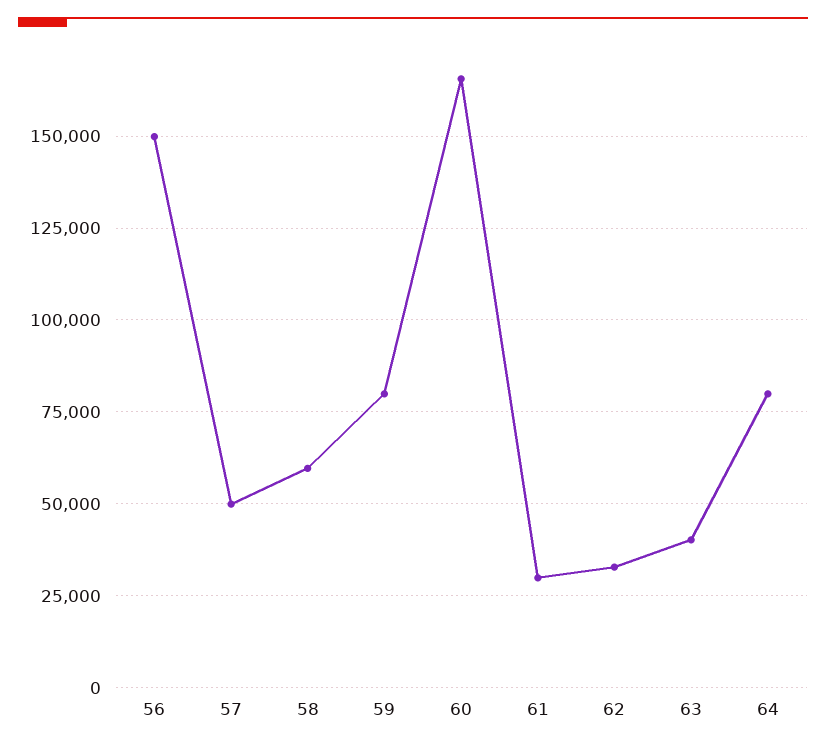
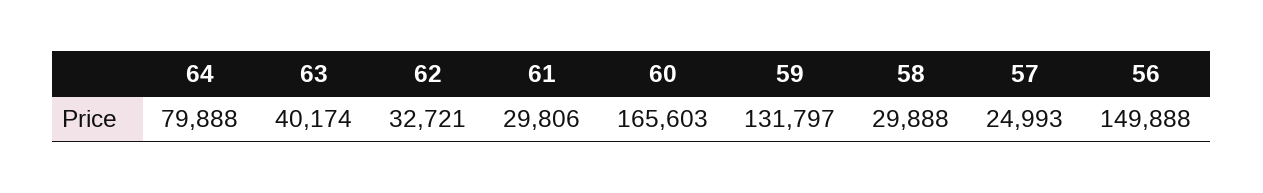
  {
    "56": 149888,
-   "57": 50000,
+   "57": 24993,
-   "58": 60000,
+   "58": 29888,
-   "59": 80000,
+   "59": 131797,
    "60": 165603,
    "61": 29806,
    "62": 32721,
    "63": 40174,
    "64": 79888
  }

